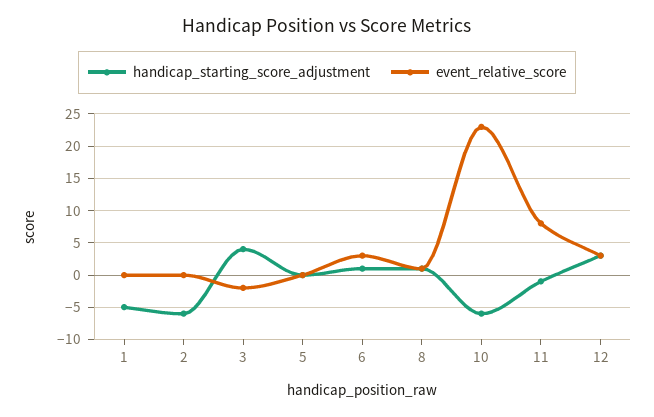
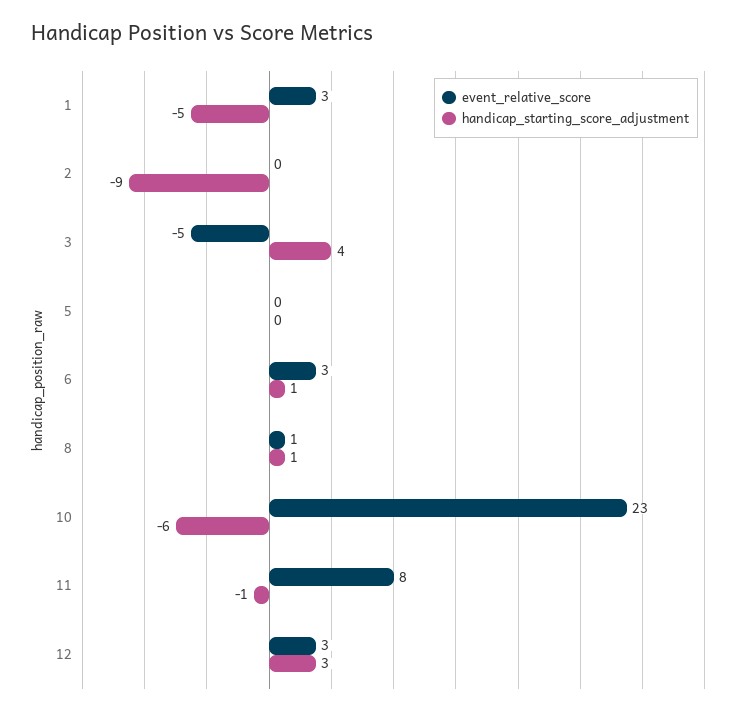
  {
    "handicap_starting_score_adjustment": {
      "1": -5,
-     "2": -6,
+     "2": -9,
      "3": 4,
      "5": 0,
      "6": 1,
      "8": 1,
      "10": -6,
      "11": -1,
      "12": 3
    },
    "event_relative_score": {
-     "1": 0,
+     "1": 3,
      "2": 0,
-     "3": -2,
+     "3": -5,
      "5": 0,
      "6": 3,
      "8": 1,
      "10": 23,
      "11": 8,
      "12": 3
    }
  }

